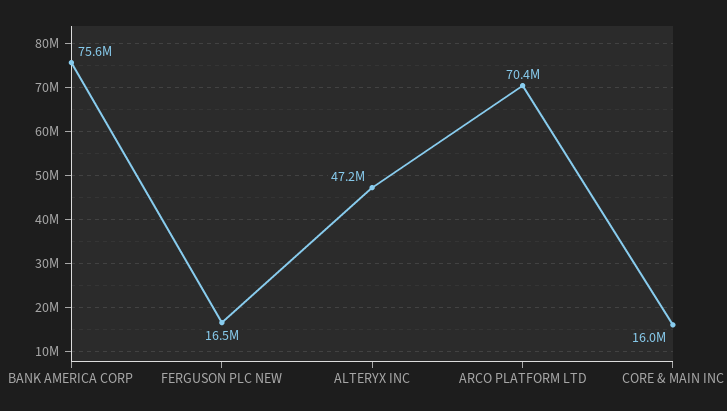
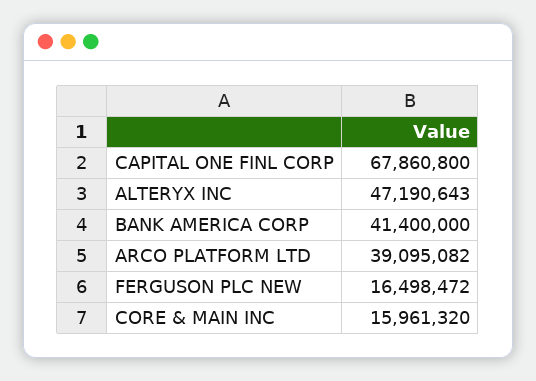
  {
-   "BANK AMERICA CORP": 75600000,
+   "BANK AMERICA CORP": 41400000,
    "FERGUSON PLC NEW": 16498472,
    "ALTERYX INC": 47190643,
-   "ARCO PLATFORM LTD": 70400000,
+   "ARCO PLATFORM LTD": 39095082,
-   "CORE & MAIN INC": 15961320
+   "CORE & MAIN INC": 15961320,
+   "CAPITAL ONE FINL CORP": 67860800
  }

